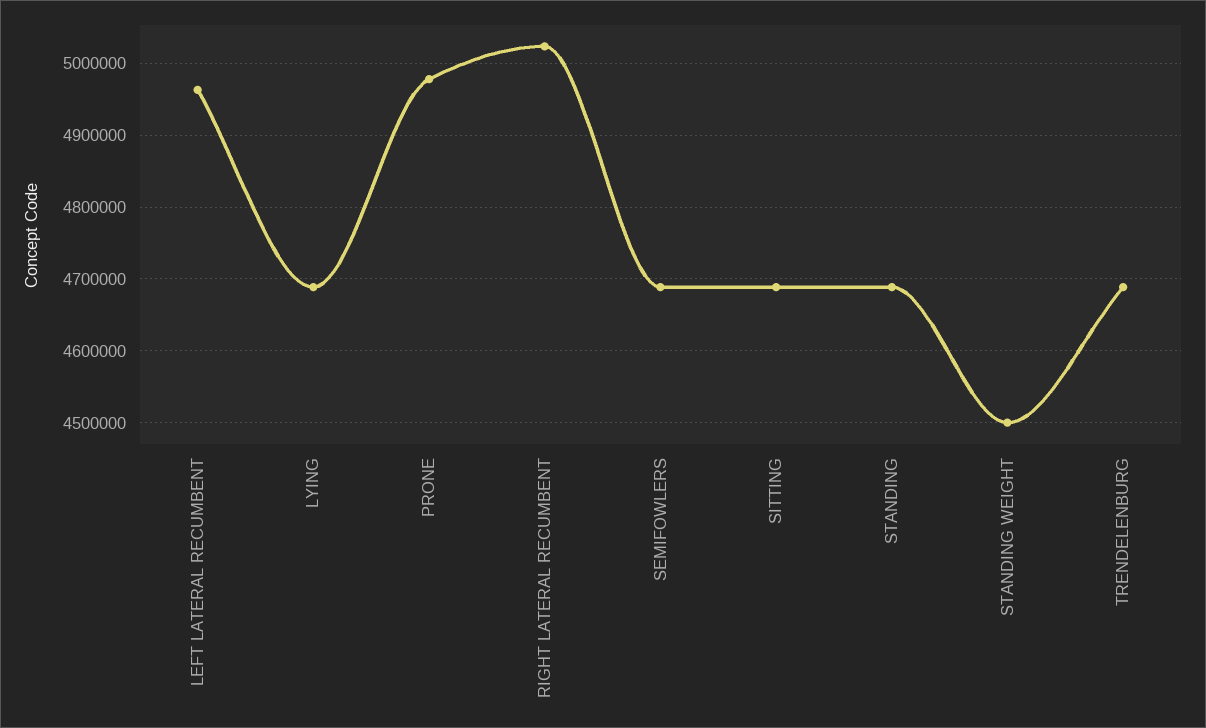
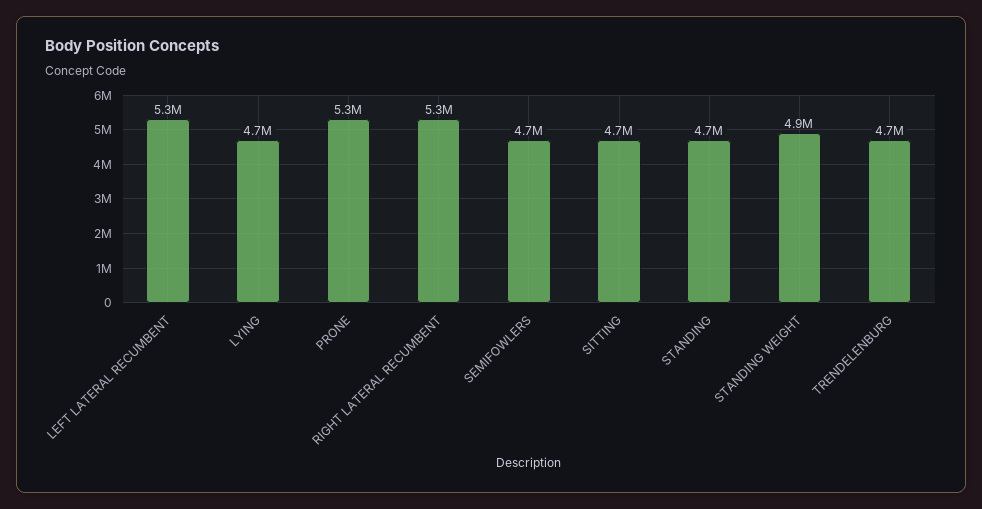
  {
-   "LEFT LATERAL RECUMBENT": 4960000,
+   "LEFT LATERAL RECUMBENT": 5300000,
    "LYING": 4700000,
-   "PRONE": 4980000,
+   "PRONE": 5300000,
-   "RIGHT LATERAL RECUMBENT": 5020000,
+   "RIGHT LATERAL RECUMBENT": 5300000,
    "SEMIFOWLERS": 4700000,
    "SITTING": 4700000,
    "STANDING": 4700000,
-   "STANDING WEIGHT": 4500000,
+   "STANDING WEIGHT": 4900000,
    "TRENDELENBURG": 4700000
  }

